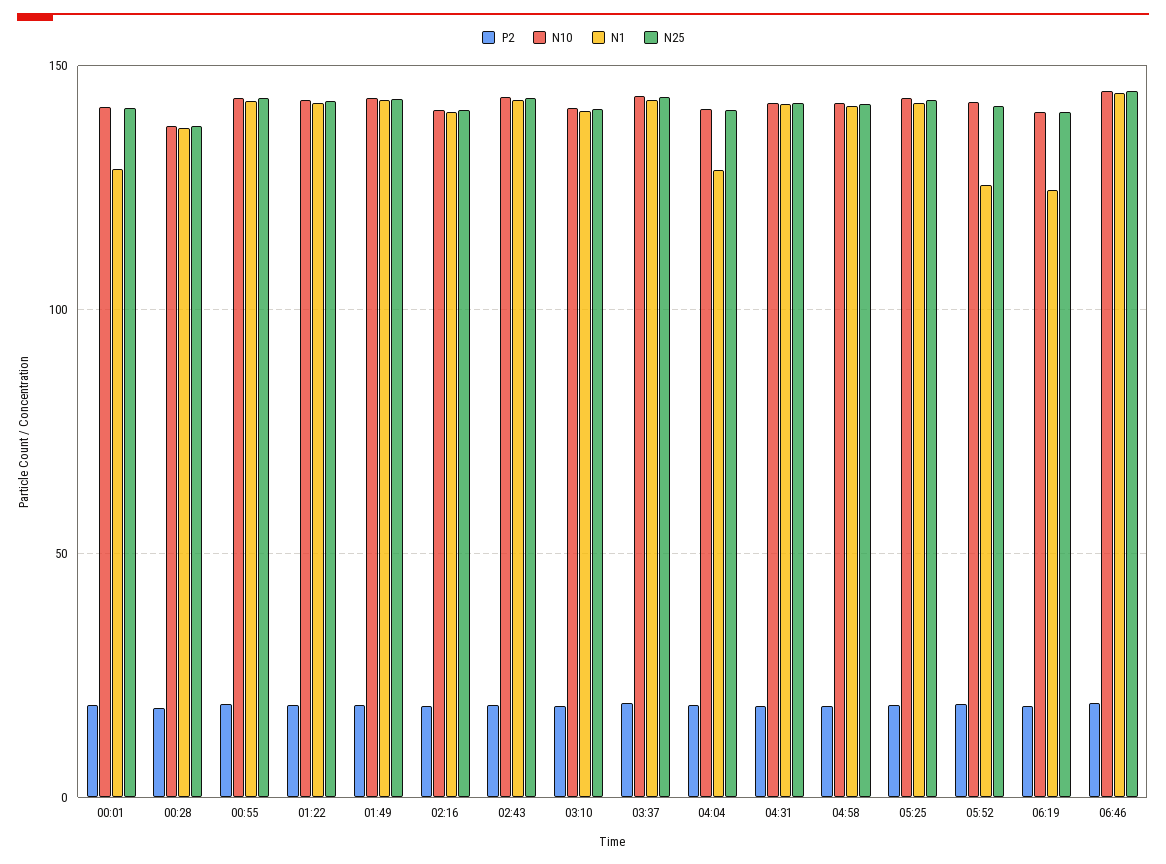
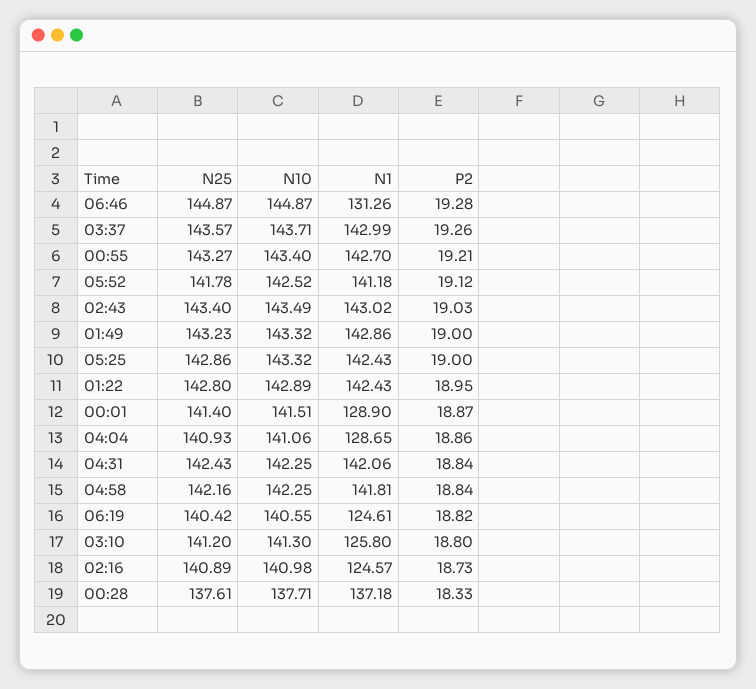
  {
    "P2": {
      "00:01": 18.87,
      "00:28": 18.33,
      "00:55": 19.21,
      "01:22": 18.95,
      "01:49": 19,
      "02:16": 18.73,
      "02:43": 19.03,
      "03:10": 18.8,
      "03:37": 19.26,
      "04:04": 18.86,
      "04:31": 18.84,
      "04:58": 18.84,
      "05:25": 19,
      "05:52": 19.12,
      "06:19": 18.82,
      "06:46": 19.28
    },
    "N10": {
      "00:01": 141.51,
      "00:28": 137.71,
      "00:55": 143.4,
      "01:22": 142.89,
      "01:49": 143.32,
      "02:16": 140.98,
      "02:43": 143.49,
      "03:10": 141.3,
      "03:37": 143.71,
      "04:04": 141.06,
      "04:31": 142.25,
      "04:58": 142.25,
      "05:25": 143.32,
      "05:52": 142.52,
      "06:19": 140.55,
      "06:46": 144.87
    },
    "N1": {
      "00:01": 128.9,
      "00:28": 137.18,
      "00:55": 142.7,
      "01:22": 142.43,
      "01:49": 142.86,
-     "02:16": 140,
+     "02:16": 124.57,
      "02:43": 143.02,
-     "03:10": 140,
+     "03:10": 125.8,
      "03:37": 142.99,
      "04:04": 128.65,
      "04:31": 142.06,
      "04:58": 141.81,
      "05:25": 142.43,
-     "05:52": 125,
+     "05:52": 141.18,
      "06:19": 124.61,
-     "06:46": 145
+     "06:46": 131.26
    },
    "N25": {
      "00:01": 141.4,
      "00:28": 137.61,
      "00:55": 143.27,
      "01:22": 142.8,
      "01:49": 143.23,
      "02:16": 140.89,
      "02:43": 143.4,
      "03:10": 141.2,
      "03:37": 143.57,
      "04:04": 140.93,
      "04:31": 142.43,
      "04:58": 142.16,
      "05:25": 142.86,
      "05:52": 141.78,
      "06:19": 140.42,
      "06:46": 144.87
    }
  }

